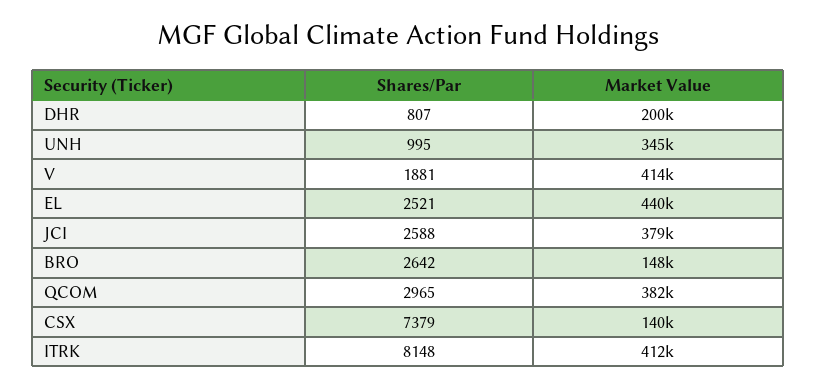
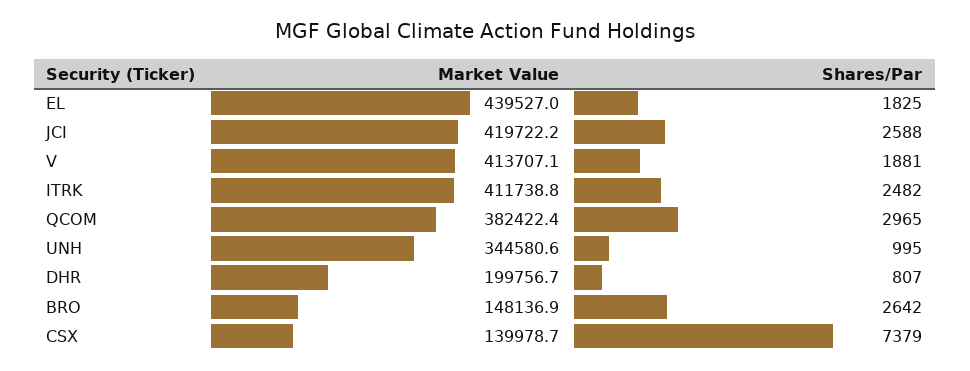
  {
    "Shares/Par": {
      "DHR": 807,
      "UNH": 995,
      "V": 1881,
-     "EL": 2521,
+     "EL": 1825,
      "JCI": 2588,
      "BRO": 2642,
      "QCOM": 2965,
      "CSX": 7379,
-     "ITRK": 8148
+     "ITRK": 2482
    },
    "Market Value": {
      "DHR": 199756.7,
      "UNH": 344580.6,
      "V": 413707.1,
      "EL": 439527,
-     "JCI": 379000,
+     "JCI": 419722.2,
      "BRO": 148136.9,
      "QCOM": 382422.4,
      "CSX": 139978.7,
      "ITRK": 411738.8
    }
  }

